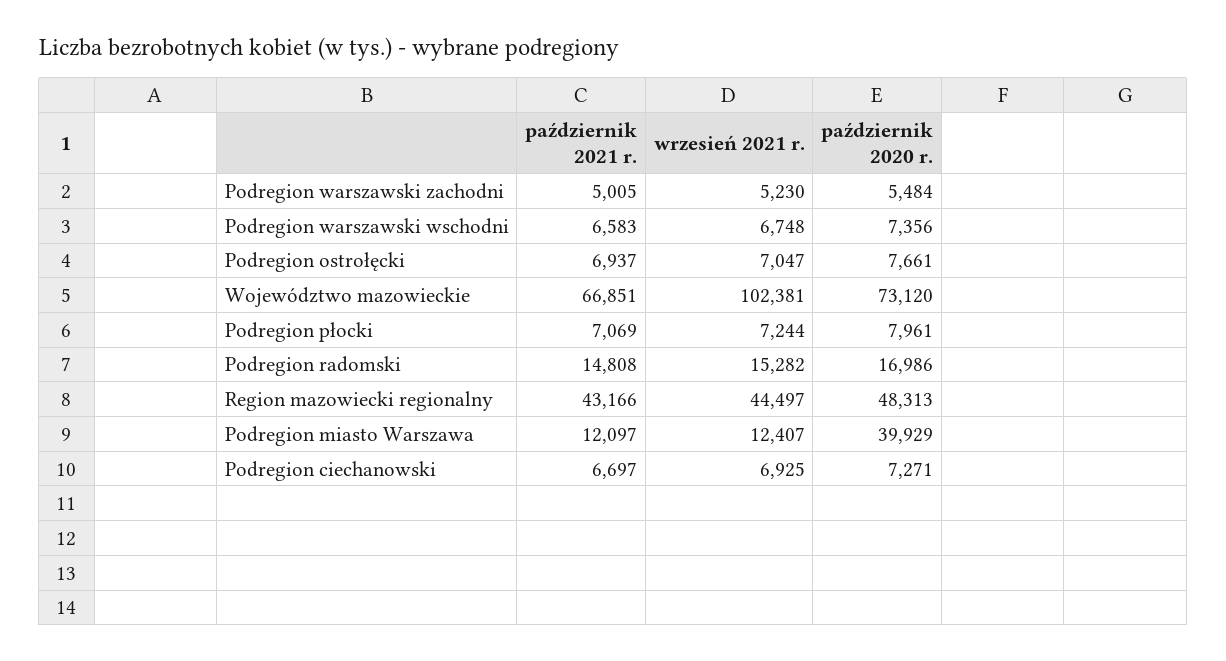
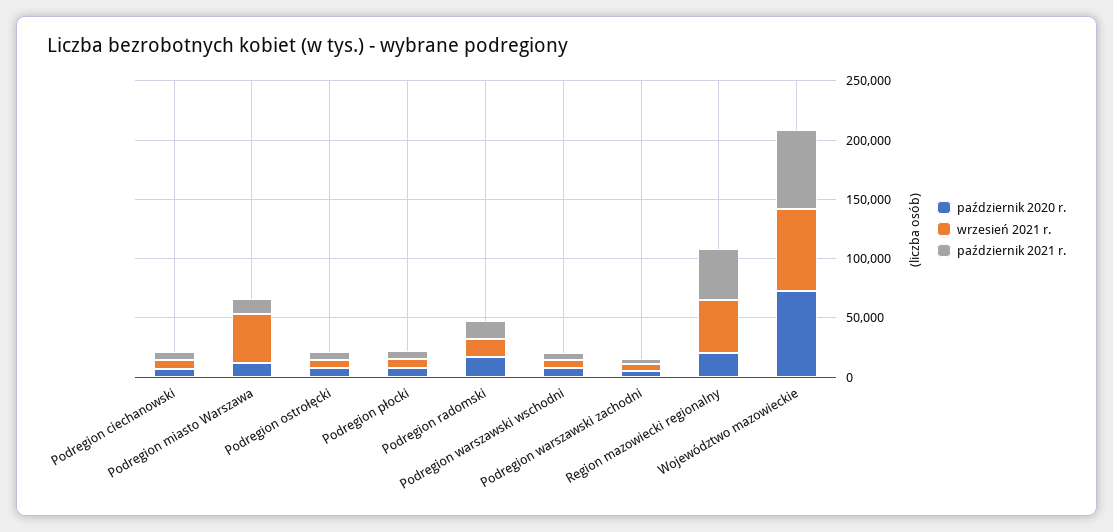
  {
    "październik 2021 r.": {
      "Podregion warszawski zachodni": 5005,
      "Podregion warszawski wschodni": 6583,
      "Podregion ostrołęcki": 6937,
      "Województwo mazowieckie": 66851,
      "Podregion płocki": 7069,
      "Podregion radomski": 14808,
      "Region mazowiecki regionalny": 43166,
      "Podregion miasto Warszawa": 12097,
      "Podregion ciechanowski": 6697
    },
    "wrzesień 2021 r.": {
      "Podregion warszawski zachodni": 5230,
      "Podregion warszawski wschodni": 6748,
      "Podregion ostrołęcki": 7047,
-     "Województwo mazowieckie": 102381,
+     "Województwo mazowieckie": 70000,
      "Podregion płocki": 7244,
      "Podregion radomski": 15282,
      "Region mazowiecki regionalny": 44497,
-     "Podregion miasto Warszawa": 12407,
+     "Podregion miasto Warszawa": 40000,
      "Podregion ciechanowski": 6925
    },
    "październik 2020 r.": {
      "Podregion warszawski zachodni": 5484,
      "Podregion warszawski wschodni": 7356,
      "Podregion ostrołęcki": 7661,
      "Województwo mazowieckie": 73120,
      "Podregion płocki": 7961,
      "Podregion radomski": 16986,
-     "Region mazowiecki regionalny": 48313,
+     "Region mazowiecki regionalny": 20000,
-     "Podregion miasto Warszawa": 39929,
+     "Podregion miasto Warszawa": 10000,
      "Podregion ciechanowski": 7271
    }
  }

